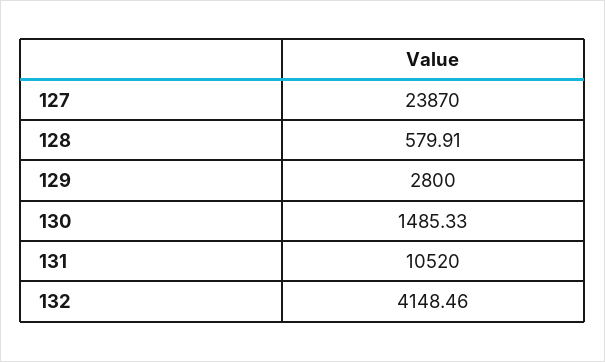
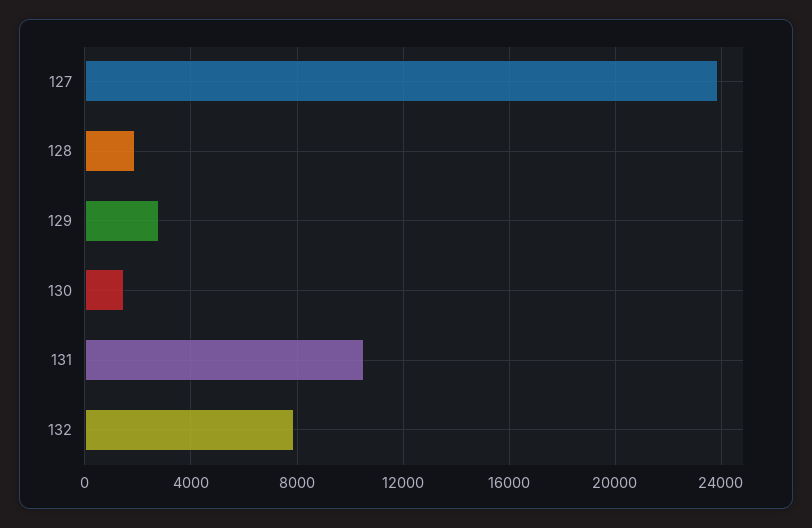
  {
    "127": 23870,
-   "128": 579.91,
+   "128": 2000,
    "129": 2800,
    "130": 1485.33,
    "131": 10520,
-   "132": 4148.46
+   "132": 8000
  }

